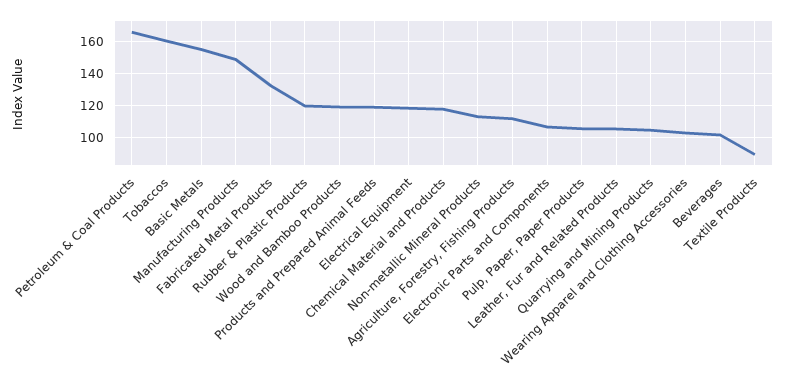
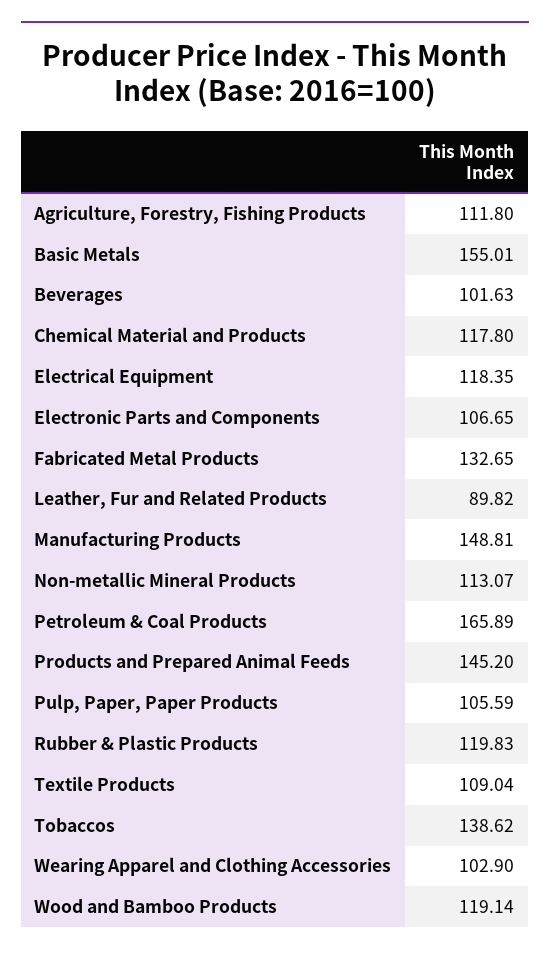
  {
    "Petroleum & Coal Products": 165.89,
-   "Tobaccos": 160,
+   "Tobaccos": 138.62,
    "Basic Metals": 155.01,
    "Manufacturing Products": 148.81,
    "Fabricated Metal Products": 132.65,
    "Rubber & Plastic Products": 119.83,
    "Wood and Bamboo Products": 119.14,
-   "Products and Prepared Animal Feeds": 120,
+   "Products and Prepared Animal Feeds": 145.2,
    "Electrical Equipment": 118.35,
    "Chemical Material and Products": 117.8,
    "Non-metallic Mineral Products": 113.07,
    "Agriculture, Forestry, Fishing Products": 111.8,
    "Electronic Parts and Components": 106.65,
    "Pulp, Paper, Paper Products": 105.59,
-   "Leather, Fur and Related Products": 105,
+   "Leather, Fur and Related Products": 89.82,
-   "Quarrying and Mining Products": 105,
    "Wearing Apparel and Clothing Accessories": 102.9,
    "Beverages": 101.63,
-   "Textile Products": 90
+   "Textile Products": 109.04
  }

